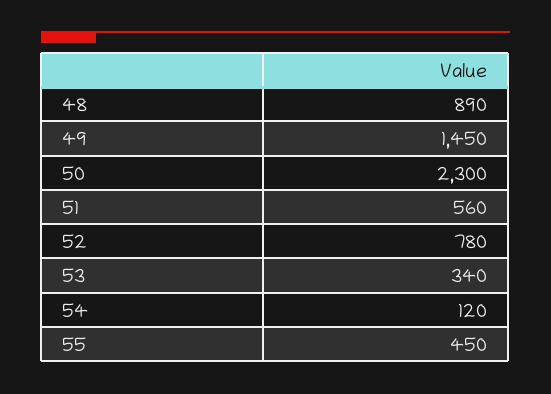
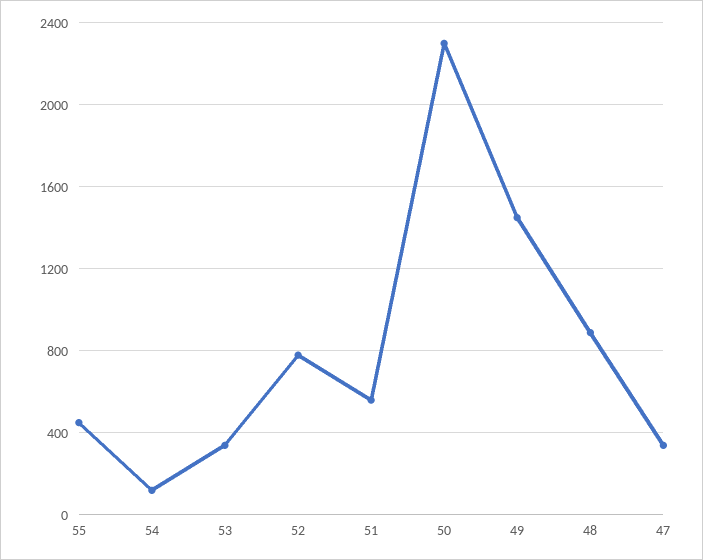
  {
    "48": 890,
    "49": 1450,
    "50": 2300,
    "51": 560,
    "52": 780,
    "53": 340,
    "54": 120,
-   "55": 450
+   "55": 450,
+   "47": 350
  }

